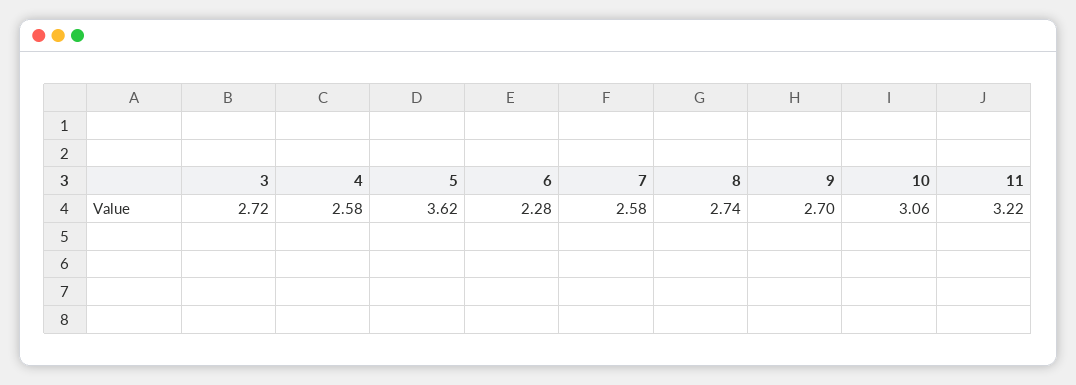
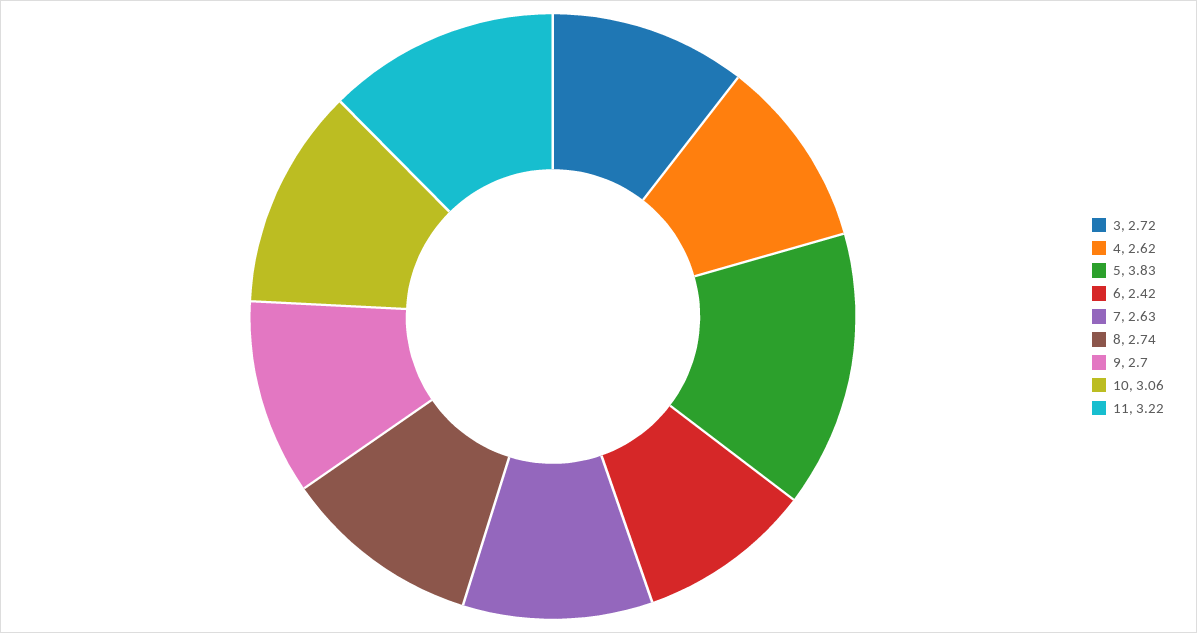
  {
    "3": 2.72,
-   "4": 2.58,
+   "4": 2.62,
-   "5": 3.62,
+   "5": 3.83,
-   "6": 2.28,
+   "6": 2.42,
-   "7": 2.58,
+   "7": 2.63,
    "8": 2.74,
    "9": 2.7,
    "10": 3.06,
    "11": 3.22
  }

